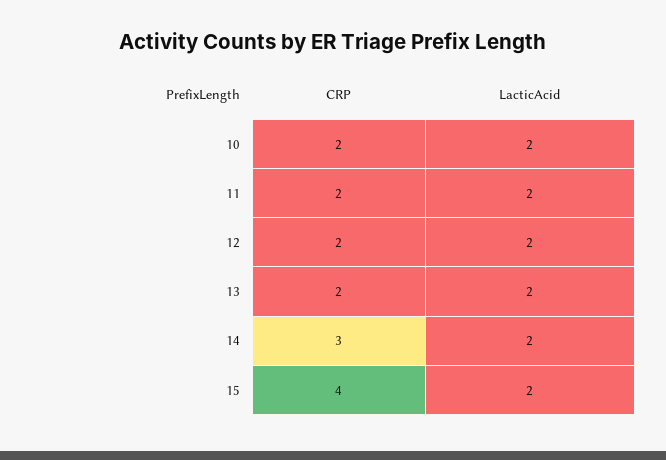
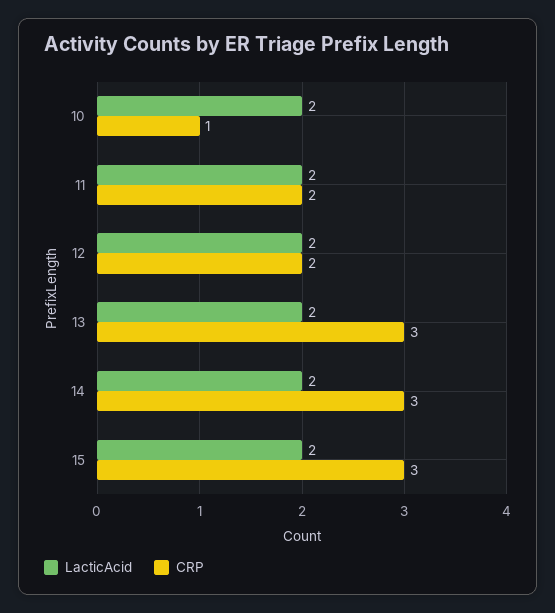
  {
    "CRP": {
-     "10": 2,
+     "10": 1,
      "11": 2,
      "12": 2,
-     "13": 2,
+     "13": 3,
      "14": 3,
-     "15": 4
+     "15": 3
    },
    "LacticAcid": {
      "10": 2,
      "11": 2,
      "12": 2,
      "13": 2,
      "14": 2,
      "15": 2
    }
  }

